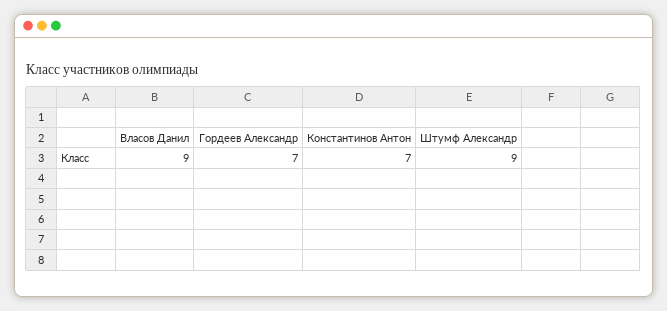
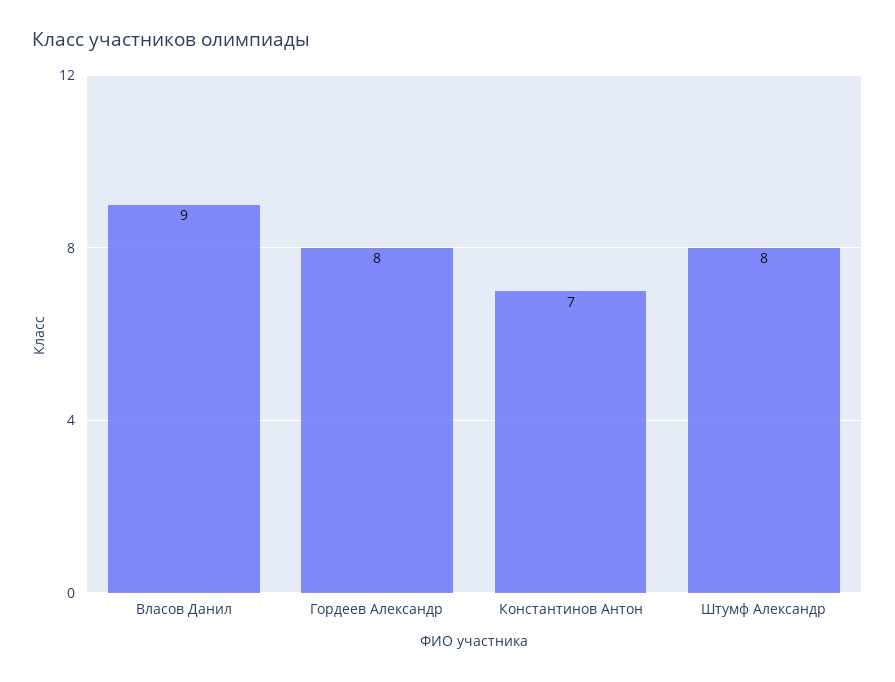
  {
    "Власов Данил": 9,
-   "Гордеев Александр": 7,
+   "Гордеев Александр": 8,
    "Константинов Антон": 7,
-   "Штумф Александр": 9
+   "Штумф Александр": 8
  }

